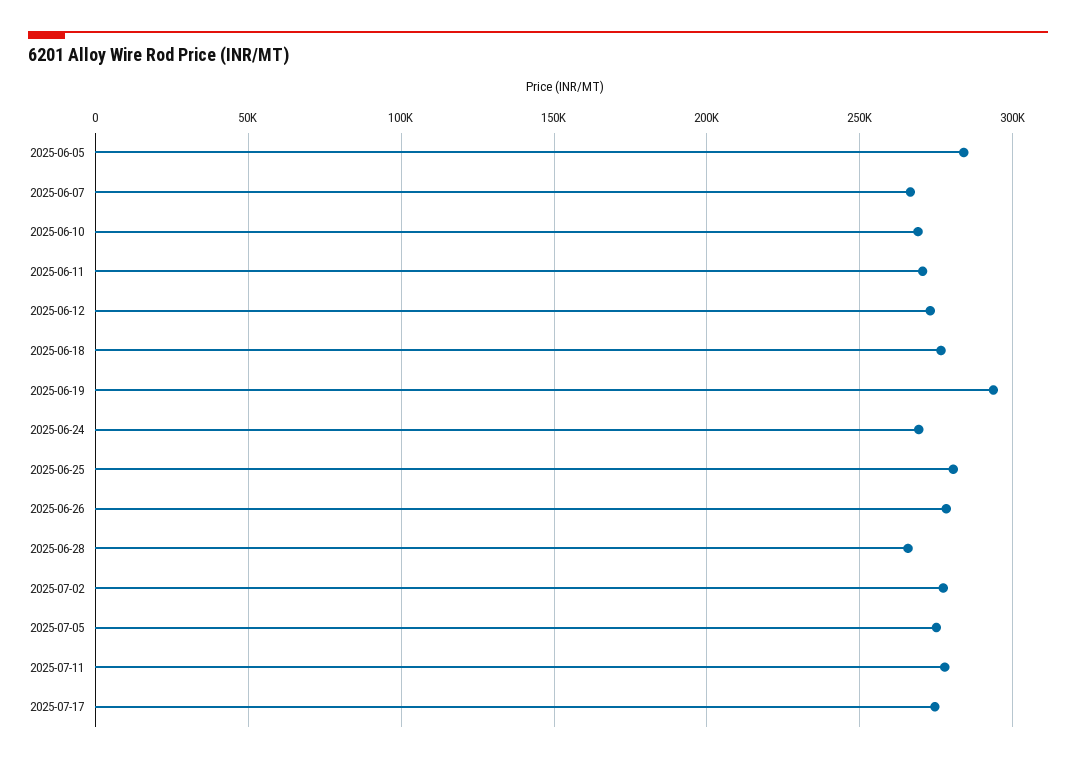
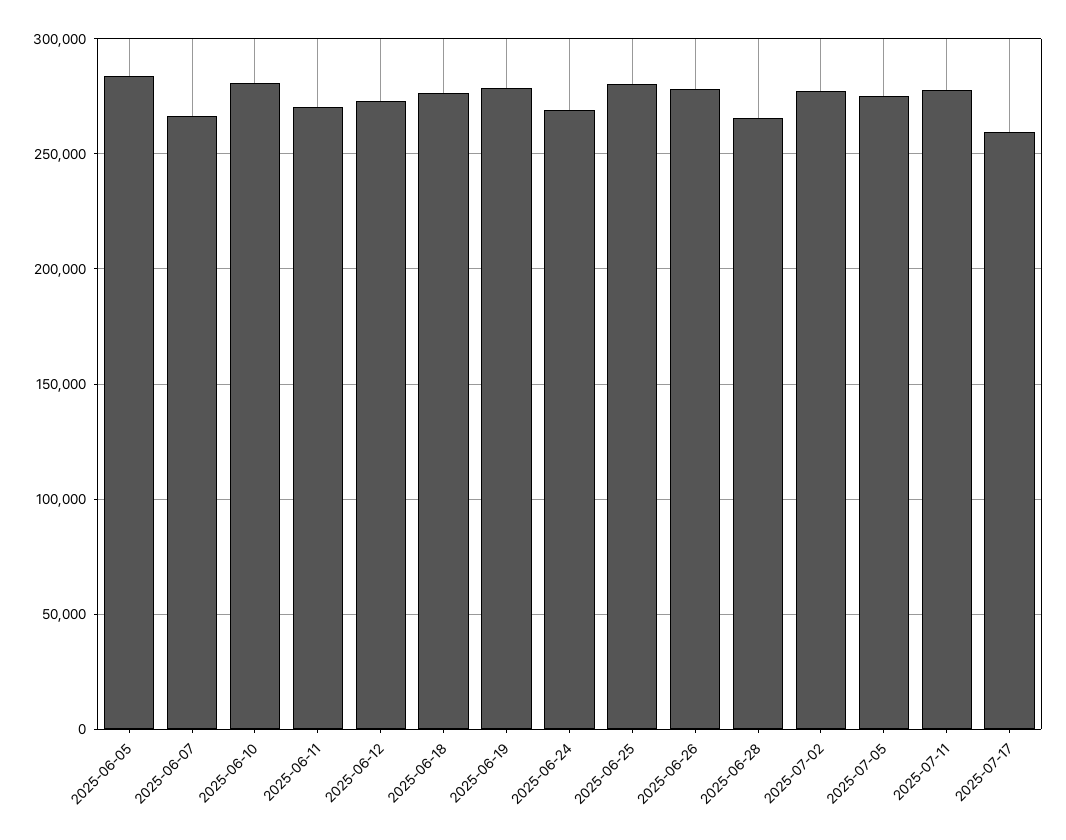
  {
    "2025-06-05": 285000,
    "2025-06-07": 265000,
-   "2025-06-10": 270000,
+   "2025-06-10": 280000,
    "2025-06-11": 270000,
    "2025-06-12": 275000,
    "2025-06-18": 275000,
-   "2025-06-19": 295000,
+   "2025-06-19": 280000,
    "2025-06-24": 270000,
    "2025-06-25": 280000,
    "2025-06-26": 280000,
    "2025-06-28": 265000,
    "2025-07-02": 275000,
    "2025-07-05": 275000,
    "2025-07-11": 280000,
-   "2025-07-17": 275000
+   "2025-07-17": 260000
  }

